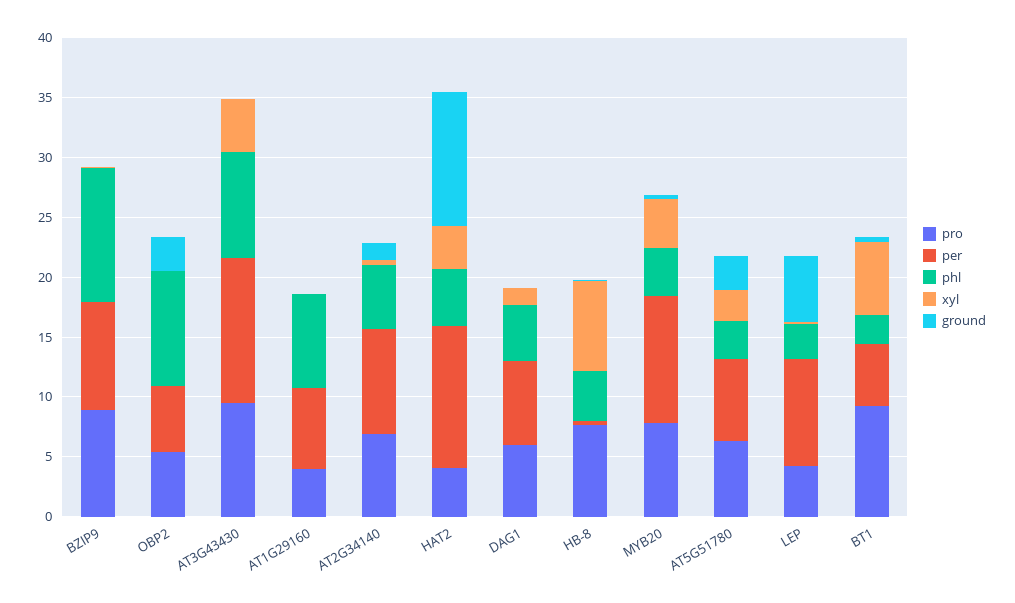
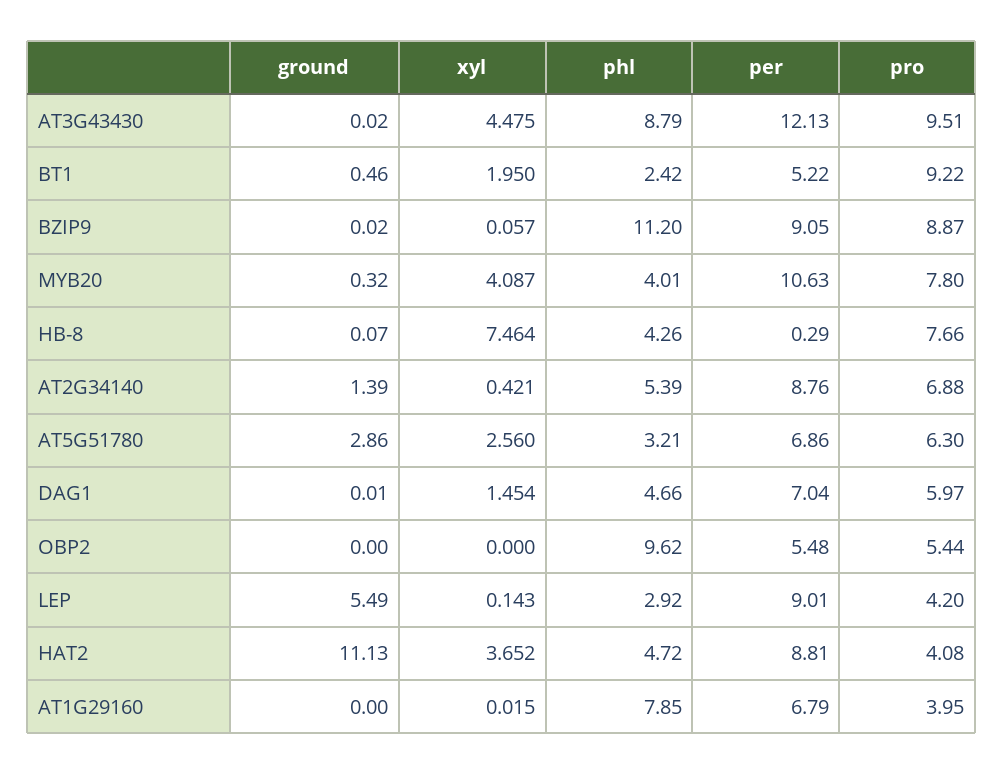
  {
    "pro": {
      "BZIP9": 8.87,
      "OBP2": 5.44,
      "AT3G43430": 9.51,
      "AT1G29160": 3.95,
      "AT2G34140": 6.88,
      "HAT2": 4.08,
      "DAG1": 5.97,
      "HB-8": 7.66,
      "MYB20": 7.8,
      "AT5G51780": 6.3,
      "LEP": 4.2,
      "BT1": 9.22
    },
    "per": {
      "BZIP9": 9.05,
      "OBP2": 5.48,
      "AT3G43430": 12.13,
      "AT1G29160": 6.79,
      "AT2G34140": 8.76,
-     "HAT2": 12,
+     "HAT2": 8.81,
      "DAG1": 7.04,
      "HB-8": 0.29,
      "MYB20": 10.63,
      "AT5G51780": 6.86,
      "LEP": 9.01,
      "BT1": 5.22
    },
    "phl": {
      "BZIP9": 11.2,
      "OBP2": 9.62,
      "AT3G43430": 8.79,
      "AT1G29160": 7.85,
      "AT2G34140": 5.39,
      "HAT2": 4.72,
      "DAG1": 4.66,
      "HB-8": 4.26,
      "MYB20": 4.01,
      "AT5G51780": 3.21,
      "LEP": 2.92,
      "BT1": 2.42
    },
    "xyl": {
      "BZIP9": 0.057,
      "OBP2": 0,
      "AT3G43430": 4.475,
      "AT1G29160": 0.015,
      "AT2G34140": 0.421,
      "HAT2": 3.652,
      "DAG1": 1.454,
      "HB-8": 7.464,
      "MYB20": 4.087,
      "AT5G51780": 2.56,
      "LEP": 0.143,
-     "BT1": 6
+     "BT1": 1.95
    },
    "ground": {
      "BZIP9": 0.02,
-     "OBP2": 3,
+     "OBP2": 0,
      "AT3G43430": 0.02,
      "AT1G29160": 0,
      "AT2G34140": 1.39,
      "HAT2": 11.13,
      "DAG1": 0.01,
      "HB-8": 0.07,
      "MYB20": 0.32,
      "AT5G51780": 2.86,
      "LEP": 5.49,
      "BT1": 0.46
    }
  }

